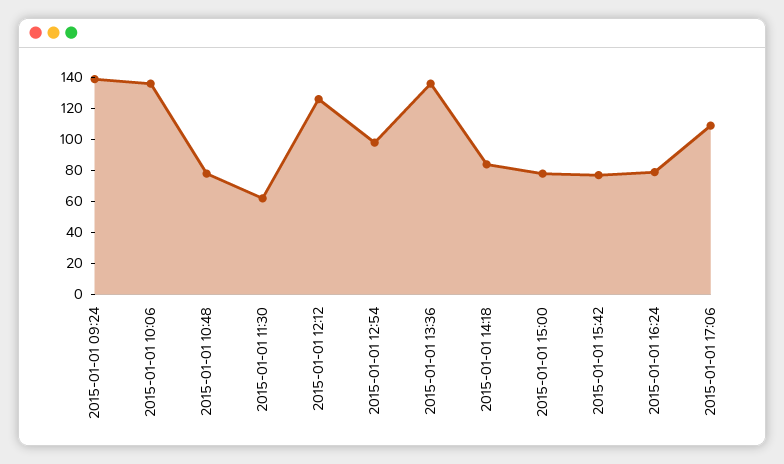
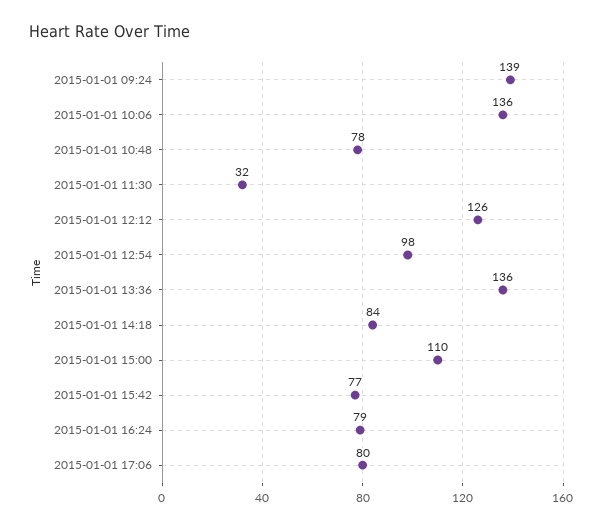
  {
    "2015-01-01 09:24": 139,
    "2015-01-01 10:06": 136,
    "2015-01-01 10:48": 78,
-   "2015-01-01 11:30": 60,
+   "2015-01-01 11:30": 32,
    "2015-01-01 12:12": 126,
    "2015-01-01 12:54": 98,
    "2015-01-01 13:36": 136,
    "2015-01-01 14:18": 84,
-   "2015-01-01 15:00": 80,
+   "2015-01-01 15:00": 110,
    "2015-01-01 15:42": 77,
    "2015-01-01 16:24": 79,
-   "2015-01-01 17:06": 110
+   "2015-01-01 17:06": 80
  }

